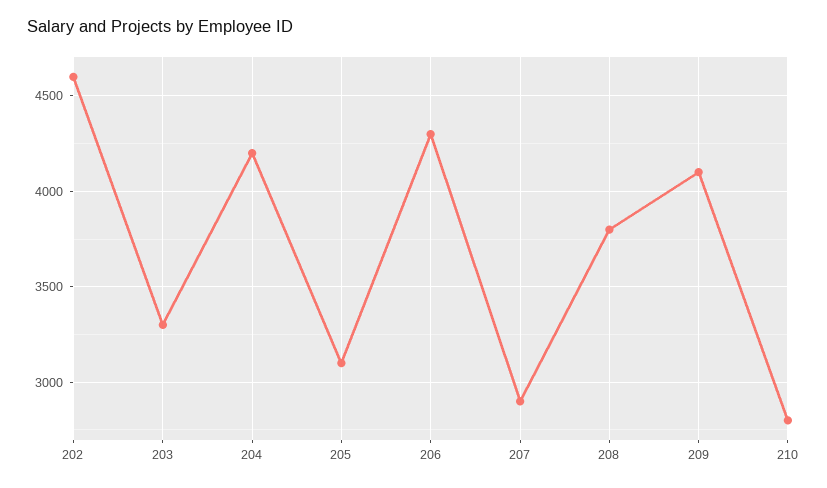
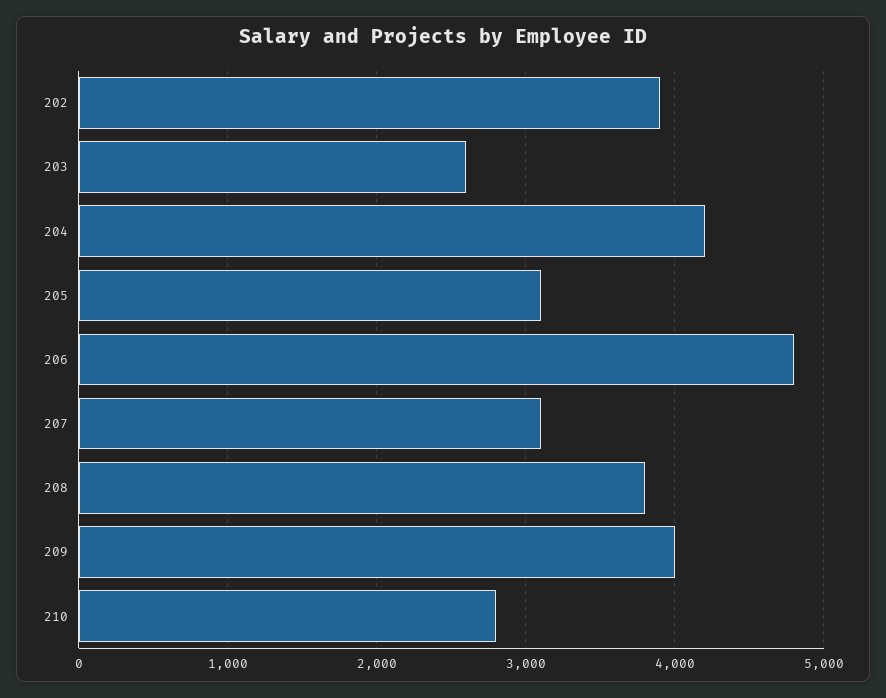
  {
-   "202": 4600,
+   "202": 3900,
-   "203": 3300,
+   "203": 2600,
    "204": 4200,
    "205": 3100,
-   "206": 4300,
+   "206": 4800,
-   "207": 2900,
+   "207": 3100,
    "208": 3800,
-   "209": 4100,
+   "209": 4000,
    "210": 2800
  }

